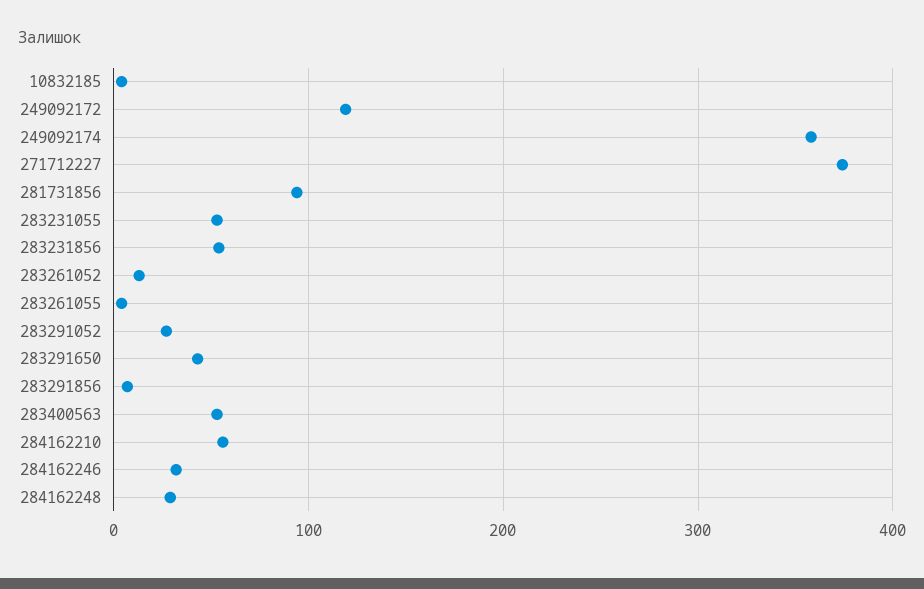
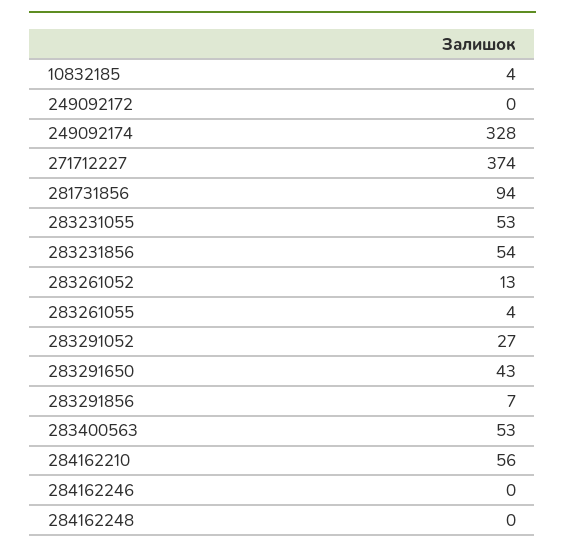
  {
    "10832185": 4,
-   "249092172": 120,
+   "249092172": 0,
-   "249092174": 360,
+   "249092174": 328,
    "271712227": 374,
    "281731856": 94,
    "283231055": 53,
    "283231856": 54,
    "283261052": 13,
    "283261055": 4,
    "283291052": 27,
    "283291650": 43,
    "283291856": 7,
    "283400563": 53,
    "284162210": 56,
-   "284162246": 30,
+   "284162246": 0,
-   "284162248": 30
+   "284162248": 0
  }

